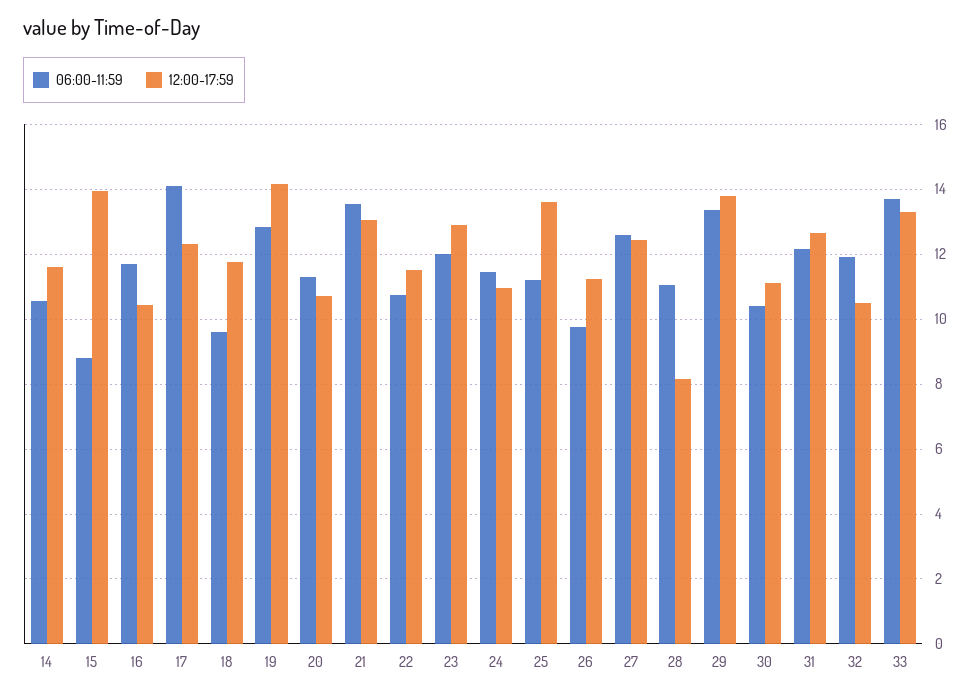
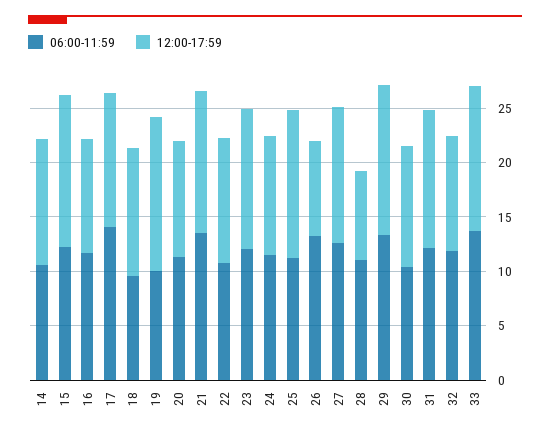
  {
    "06:00-11:59": {
      "14": 10.6,
-     "15": 8.8,
+     "15": 12,
      "16": 11.8,
      "17": 14.2,
      "18": 9.6,
-     "19": 12.8,
+     "19": 10,
      "20": 11.4,
      "21": 13.6,
      "22": 10.8,
      "23": 12,
      "24": 11.4,
      "25": 11.2,
-     "26": 9.8,
+     "26": 13,
      "27": 12.6,
      "28": 11,
      "29": 13.4,
      "30": 10.4,
      "31": 12.2,
      "32": 12,
      "33": 13.8
    },
    "12:00-17:59": {
      "14": 11.6,
      "15": 14,
      "16": 10.4,
      "17": 12.4,
      "18": 11.8,
      "19": 14.2,
      "20": 10.8,
      "21": 13,
      "22": 11.6,
      "23": 13,
      "24": 11,
      "25": 13.6,
-     "26": 11.2,
+     "26": 9,
      "27": 12.4,
      "28": 8.2,
      "29": 13.8,
      "30": 11.2,
      "31": 12.6,
      "32": 10.6,
      "33": 13.4
    }
  }

